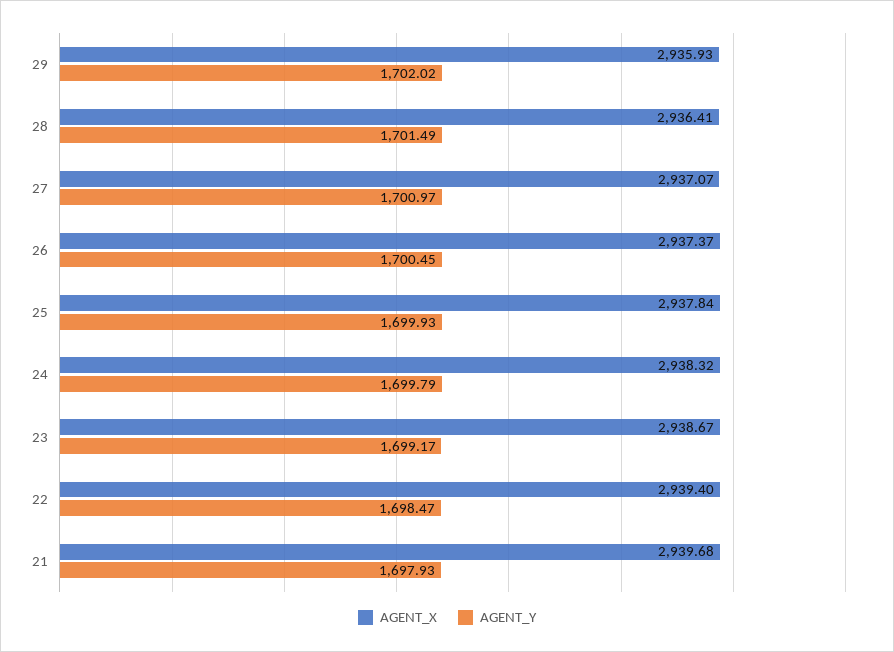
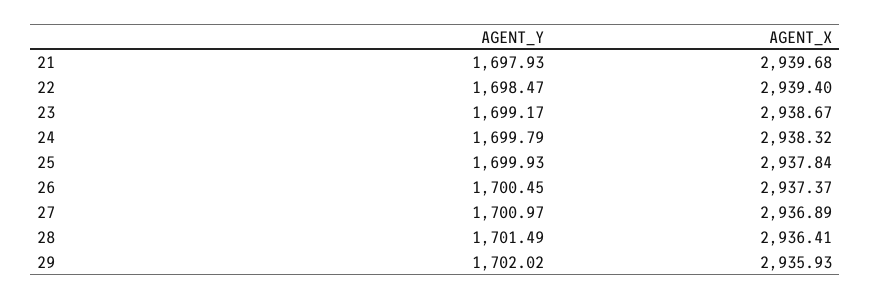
  {
    "AGENT_X": {
      "29": 2935.93,
      "28": 2936.41,
-     "27": 2937.07,
+     "27": 2936.89,
      "26": 2937.37,
      "25": 2937.84,
      "24": 2938.32,
      "23": 2938.67,
      "22": 2939.4,
      "21": 2939.68
    },
    "AGENT_Y": {
      "29": 1702.02,
      "28": 1701.49,
      "27": 1700.97,
      "26": 1700.45,
      "25": 1699.93,
      "24": 1699.79,
      "23": 1699.17,
      "22": 1698.47,
      "21": 1697.93
    }
  }

